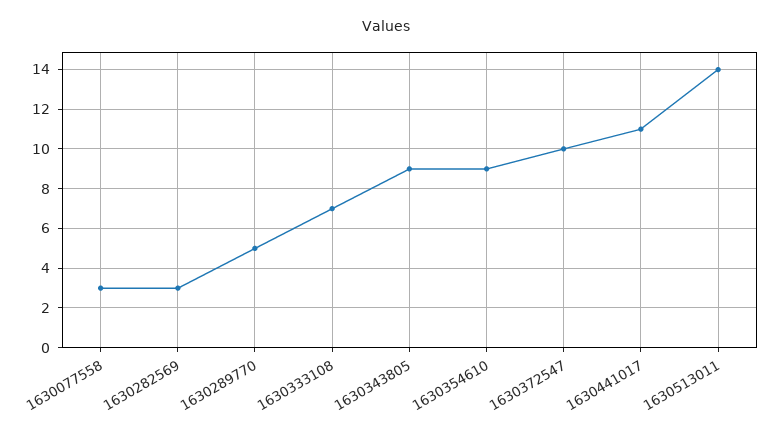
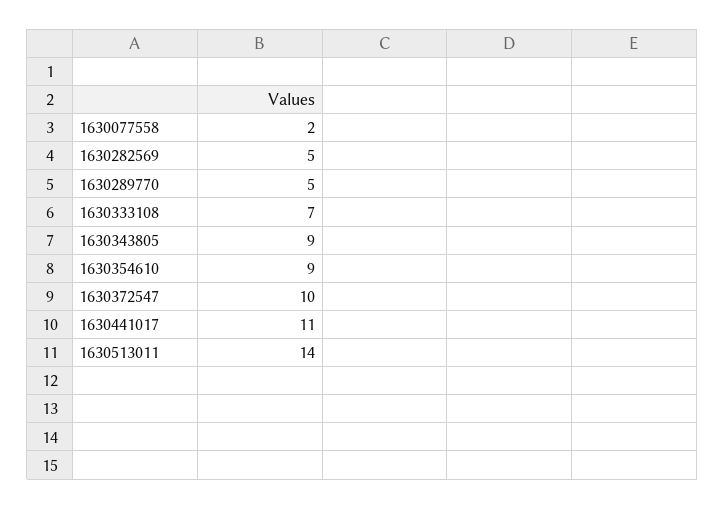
  {
-   "1630077558": 3,
+   "1630077558": 2,
-   "1630282569": 3,
+   "1630282569": 5,
    "1630289770": 5,
    "1630333108": 7,
    "1630343805": 9,
    "1630354610": 9,
    "1630372547": 10,
    "1630441017": 11,
    "1630513011": 14
  }

